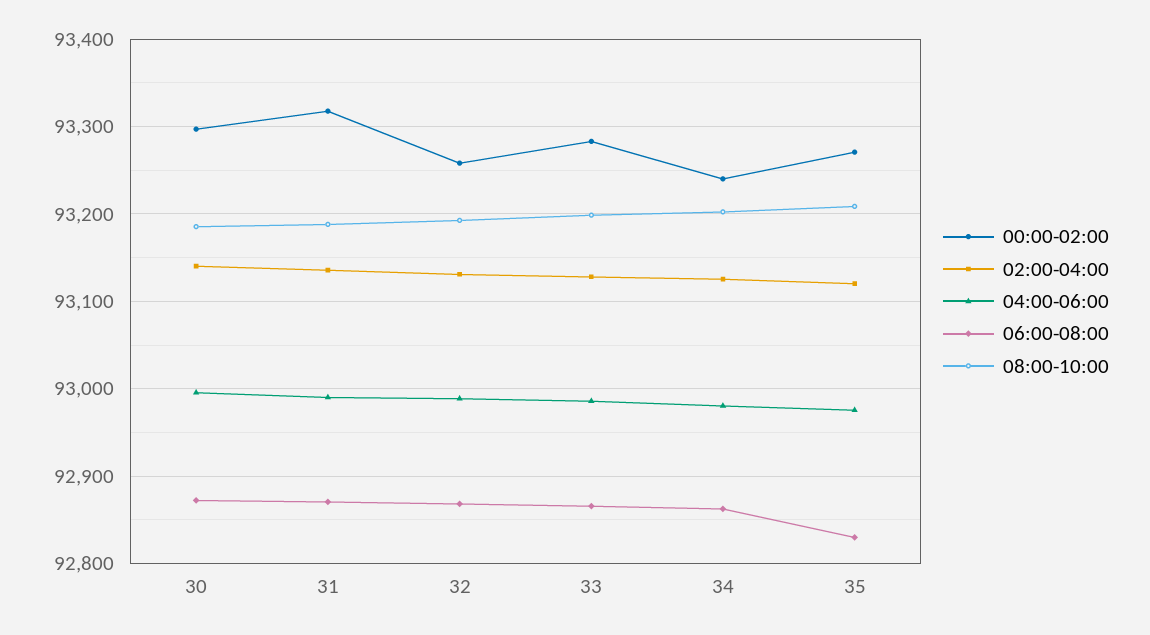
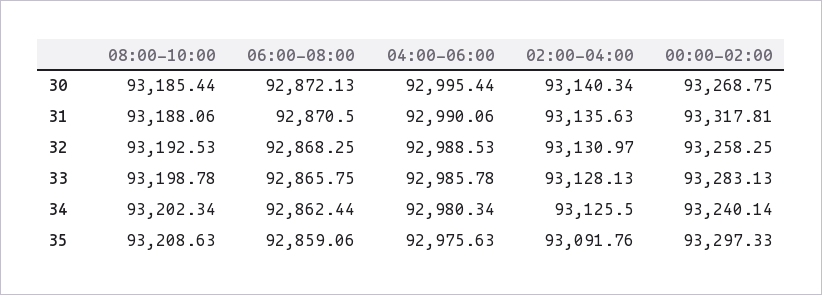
  {
    "00:00-02:00": {
-     "30": 93300,
+     "30": 93268.75,
      "31": 93317.81,
      "32": 93258.25,
      "33": 93283.13,
      "34": 93240.14,
-     "35": 93270
+     "35": 93297.33
    },
    "02:00-04:00": {
      "30": 93140.34,
      "31": 93135.63,
      "32": 93130.97,
      "33": 93128.13,
      "34": 93125.5,
-     "35": 93120
+     "35": 93091.76
    },
    "04:00-06:00": {
      "30": 92995.44,
      "31": 92990.06,
      "32": 92988.53,
      "33": 92985.78,
      "34": 92980.34,
      "35": 92975.63
    },
    "06:00-08:00": {
      "30": 92872.13,
      "31": 92870.5,
      "32": 92868.25,
      "33": 92865.75,
      "34": 92862.44,
-     "35": 92830
+     "35": 92859.06
    },
    "08:00-10:00": {
      "30": 93185.44,
      "31": 93188.06,
      "32": 93192.53,
      "33": 93198.78,
      "34": 93202.34,
      "35": 93208.63
    }
  }

